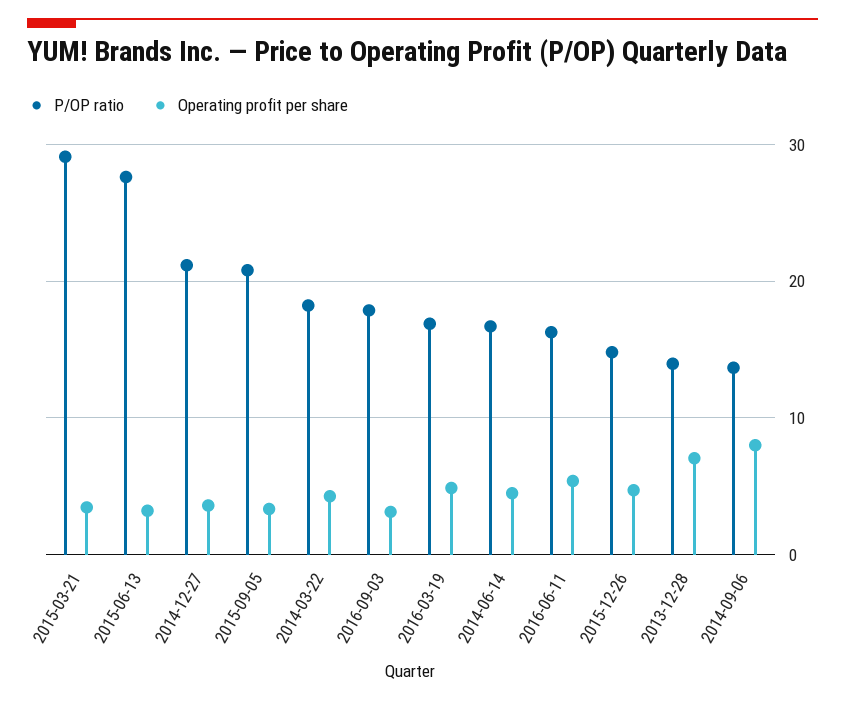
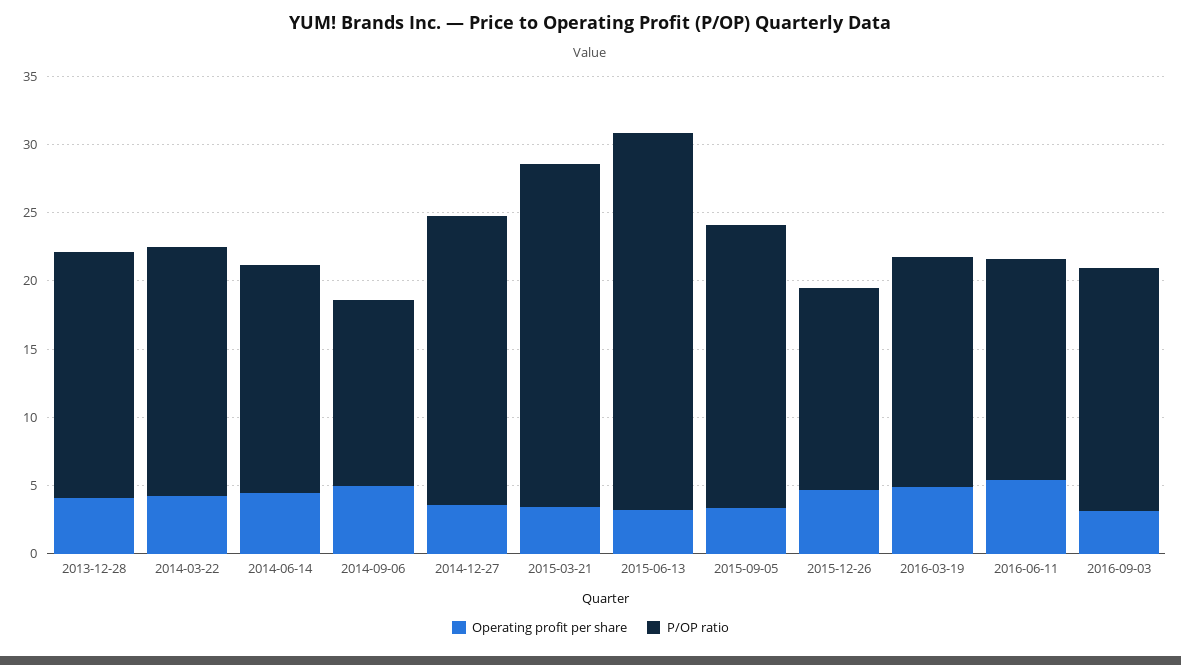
  {
    "P/OP ratio": {
-     "2015-03-21": 29,
+     "2015-03-21": 25,
      "2015-06-13": 28,
      "2014-12-27": 21,
      "2015-09-05": 21,
      "2014-03-22": 18,
      "2016-09-03": 18,
      "2016-03-19": 17,
      "2014-06-14": 17,
      "2016-06-11": 16,
      "2015-12-26": 15,
-     "2013-12-28": 14,
+     "2013-12-28": 18,
      "2014-09-06": 14
    },
    "Operating profit per share": {
      "2015-03-21": 3,
      "2015-06-13": 3,
      "2014-12-27": 4,
      "2015-09-05": 3,
      "2014-03-22": 4,
      "2016-09-03": 3,
      "2016-03-19": 5,
      "2014-06-14": 4,
      "2016-06-11": 5,
      "2015-12-26": 5,
-     "2013-12-28": 7,
+     "2013-12-28": 4,
-     "2014-09-06": 8
+     "2014-09-06": 5
    }
  }

